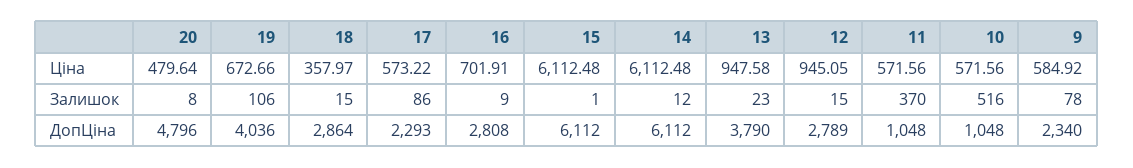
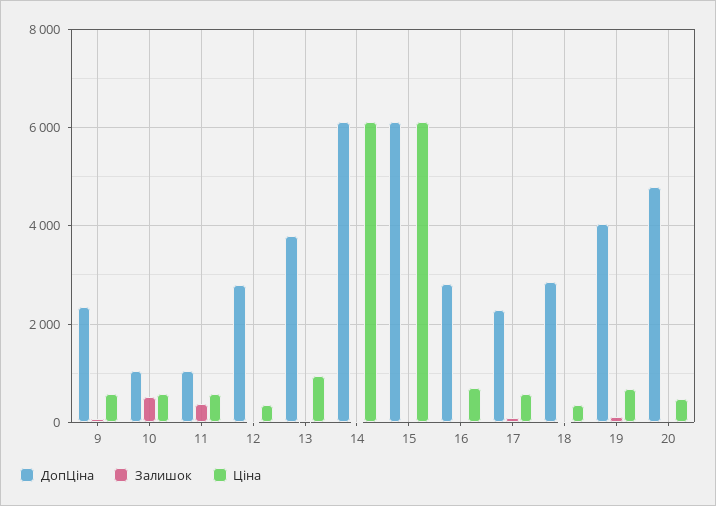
  {
    "Ціна": {
      "20": 479.64,
      "19": 672.66,
      "18": 357.97,
      "17": 573.22,
      "16": 701.91,
      "15": 6112.48,
      "14": 6112.48,
      "13": 947.58,
-     "12": 945.05,
+     "12": 400,
      "11": 571.56,
      "10": 571.56,
      "9": 584.92
    },
    "Залишок": {
      "20": 8,
      "19": 106,
      "18": 15,
      "17": 86,
      "16": 9,
      "15": 1,
      "14": 12,
      "13": 23,
      "12": 15,
      "11": 370,
      "10": 516,
      "9": 78
    },
    "ДопЦіна": {
      "20": 4796,
      "19": 4036,
      "18": 2864,
      "17": 2293,
      "16": 2808,
      "15": 6112,
      "14": 6112,
      "13": 3790,
      "12": 2789,
      "11": 1048,
      "10": 1048,
      "9": 2340
    }
  }

